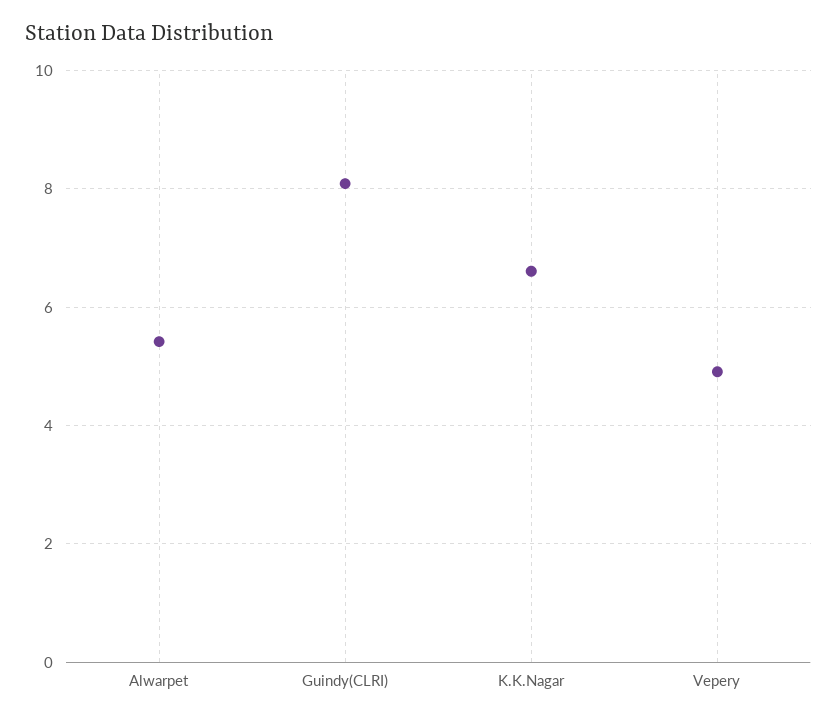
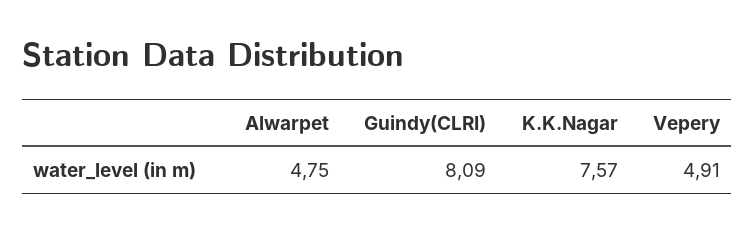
  {
-   "Alwarpet": 5.4,
+   "Alwarpet": 4.75,
    "Guindy(CLRI)": 8.09,
-   "K.K.Nagar": 6.6,
+   "K.K.Nagar": 7.57,
    "Vepery": 4.91
  }

